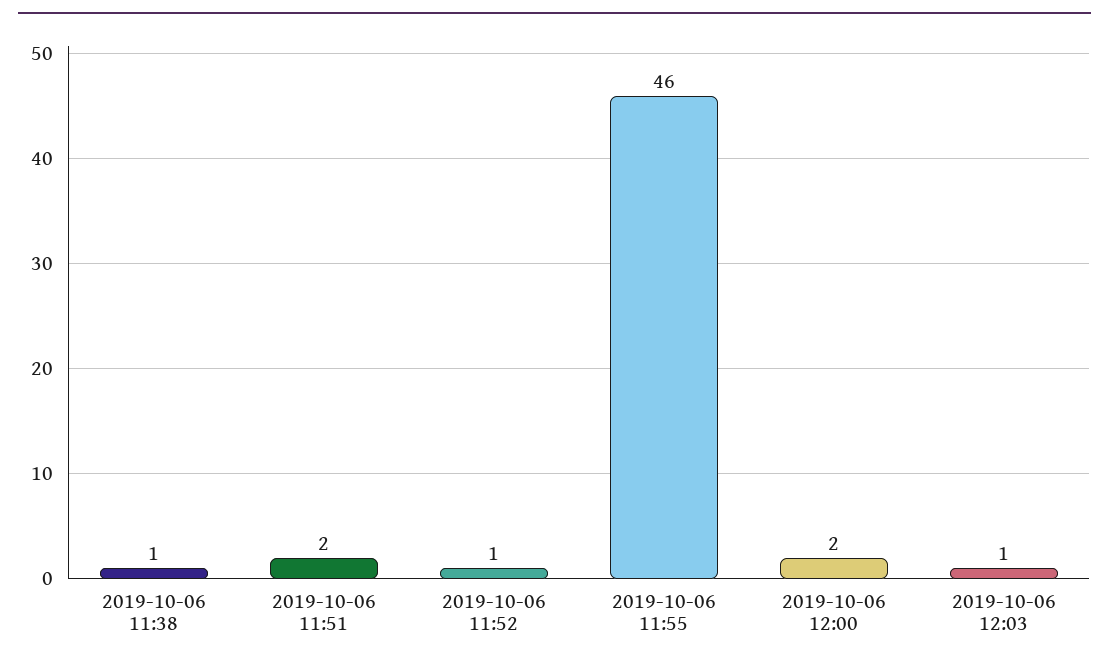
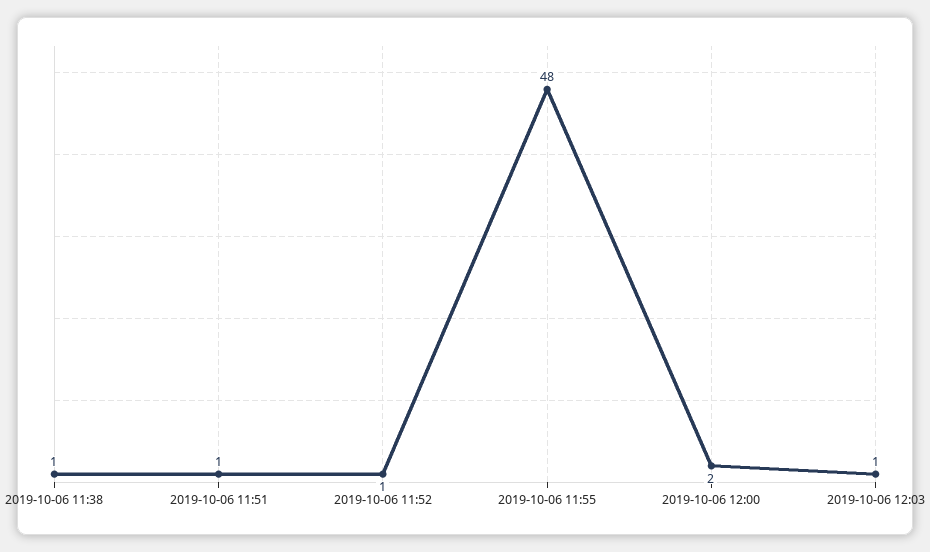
  {
    "2019-10-06 11:38": 1,
-   "2019-10-06 11:51": 2,
+   "2019-10-06 11:51": 1,
    "2019-10-06 11:52": 1,
-   "2019-10-06 11:55": 46,
+   "2019-10-06 11:55": 48,
    "2019-10-06 12:00": 2,
    "2019-10-06 12:03": 1
  }

